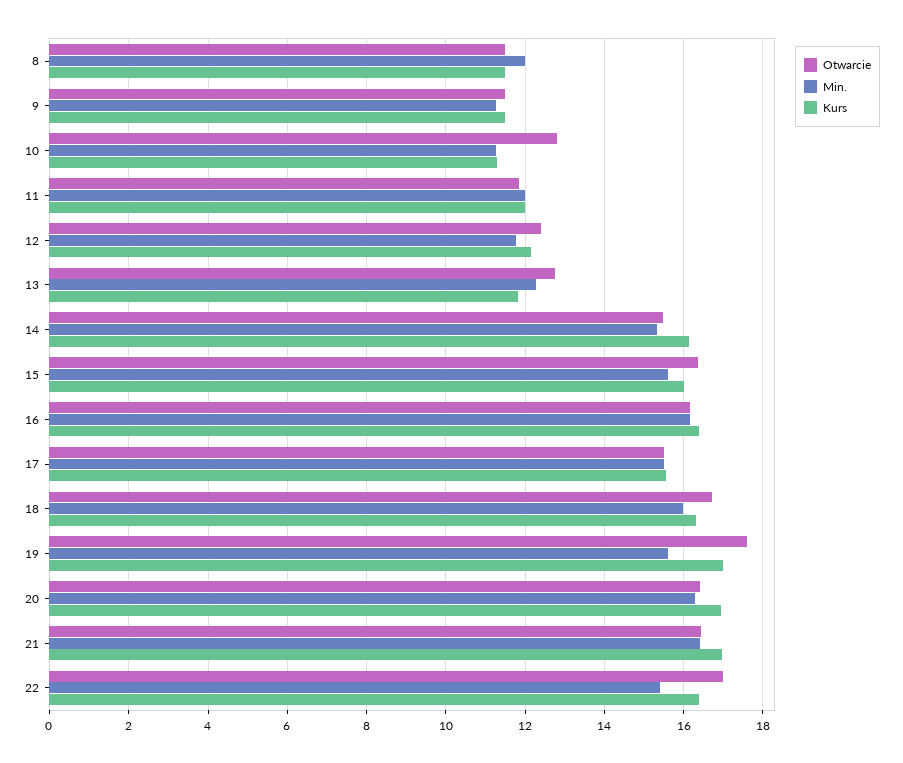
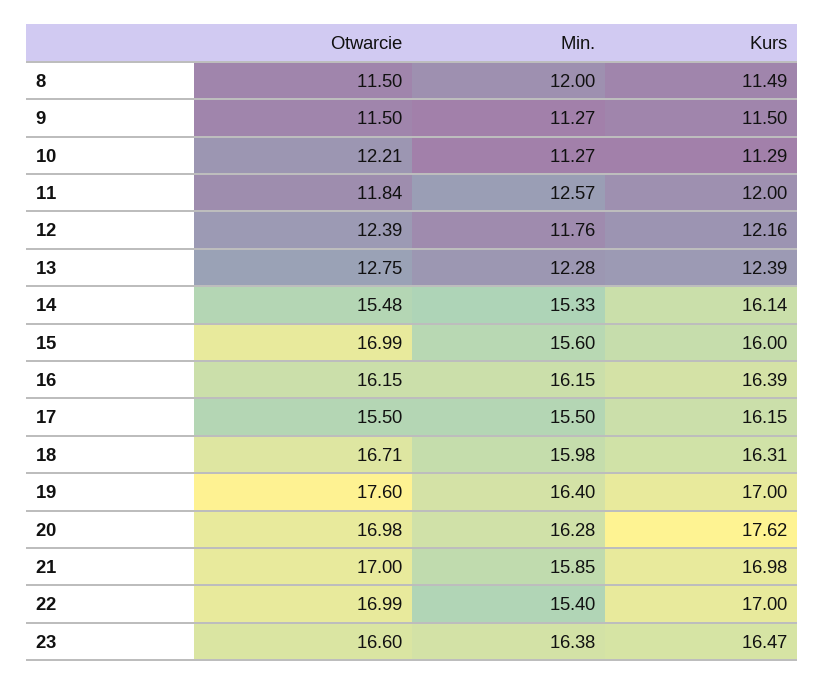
  {
    "Otwarcie": {
      "8": 11.5,
      "9": 11.5,
-     "10": 12.8,
+     "10": 12.21,
      "11": 11.84,
      "12": 12.39,
      "13": 12.75,
      "14": 15.48,
-     "15": 16.4,
+     "15": 16.99,
      "16": 16.15,
      "17": 15.5,
      "18": 16.71,
      "19": 17.6,
-     "20": 16.4,
+     "20": 16.98,
-     "21": 16.4,
+     "21": 17,
-     "22": 16.99
+     "22": 16.99,
+     "23": 16.6
    },
    "Min.": {
      "8": 12,
      "9": 11.27,
      "10": 11.27,
-     "11": 12,
+     "11": 12.57,
      "12": 11.76,
      "13": 12.28,
      "14": 15.33,
      "15": 15.6,
      "16": 16.15,
      "17": 15.5,
      "18": 15.98,
-     "19": 15.6,
+     "19": 16.4,
      "20": 16.28,
-     "21": 16.4,
+     "21": 15.85,
-     "22": 15.4
+     "22": 15.4,
+     "23": 16.38
    },
    "Kurs": {
      "8": 11.49,
      "9": 11.5,
      "10": 11.29,
      "11": 12,
      "12": 12.16,
-     "13": 11.8,
+     "13": 12.39,
      "14": 16.14,
      "15": 16,
      "16": 16.39,
-     "17": 15.6,
+     "17": 16.15,
      "18": 16.31,
      "19": 17,
-     "20": 17,
+     "20": 17.62,
      "21": 16.98,
-     "22": 16.4
+     "22": 17,
+     "23": 16.47
    }
  }

